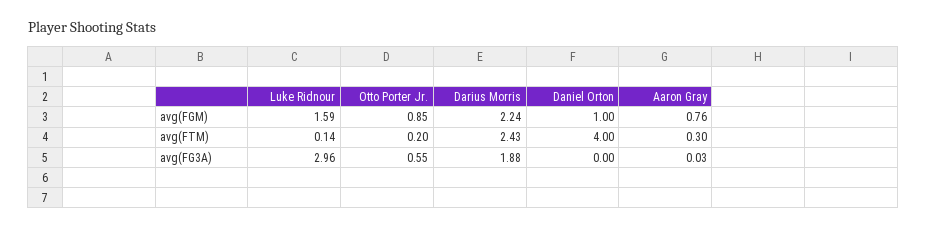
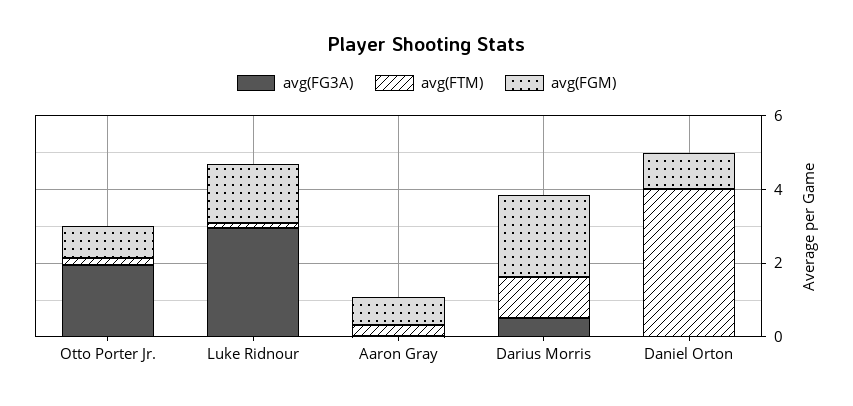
  {
    "avg(FGM)": {
      "Luke Ridnour": 1.59,
      "Otto Porter Jr.": 0.85,
      "Darius Morris": 2.24,
      "Daniel Orton": 1,
      "Aaron Gray": 0.76
    },
    "avg(FTM)": {
      "Luke Ridnour": 0.14,
      "Otto Porter Jr.": 0.2,
-     "Darius Morris": 2.43,
+     "Darius Morris": 1,
      "Daniel Orton": 4,
      "Aaron Gray": 0.3
    },
    "avg(FG3A)": {
      "Luke Ridnour": 2.96,
-     "Otto Porter Jr.": 0.55,
+     "Otto Porter Jr.": 2,
-     "Darius Morris": 1.88,
+     "Darius Morris": 0.5,
      "Daniel Orton": 0,
      "Aaron Gray": 0.03
    }
  }

